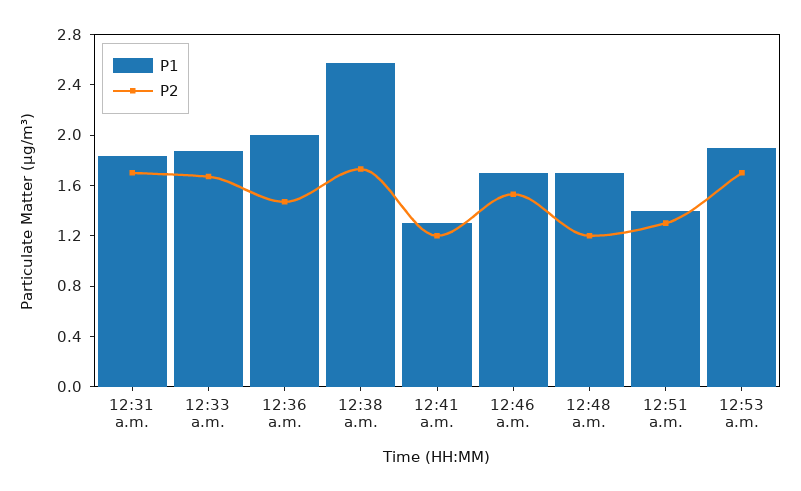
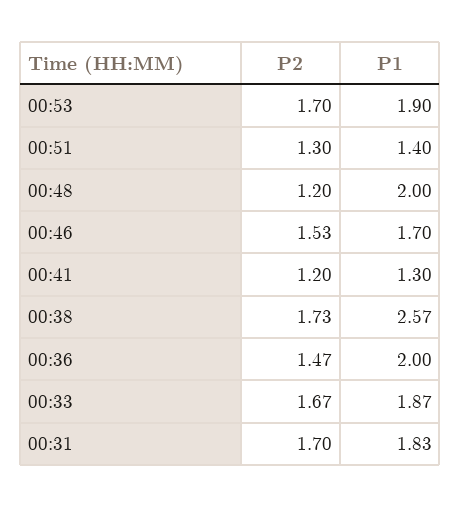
  {
    "P1": {
      "12:31 a.m.": 1.83,
      "12:33 a.m.": 1.87,
      "12:36 a.m.": 2,
      "12:38 a.m.": 2.57,
      "12:41 a.m.": 1.3,
      "12:46 a.m.": 1.7,
-     "12:48 a.m.": 1.7,
+     "12:48 a.m.": 2,
      "12:51 a.m.": 1.4,
      "12:53 a.m.": 1.9
    },
    "P2": {
      "12:31 a.m.": 1.7,
      "12:33 a.m.": 1.67,
      "12:36 a.m.": 1.47,
      "12:38 a.m.": 1.73,
      "12:41 a.m.": 1.2,
      "12:46 a.m.": 1.53,
      "12:48 a.m.": 1.2,
      "12:51 a.m.": 1.3,
      "12:53 a.m.": 1.7
    }
  }

